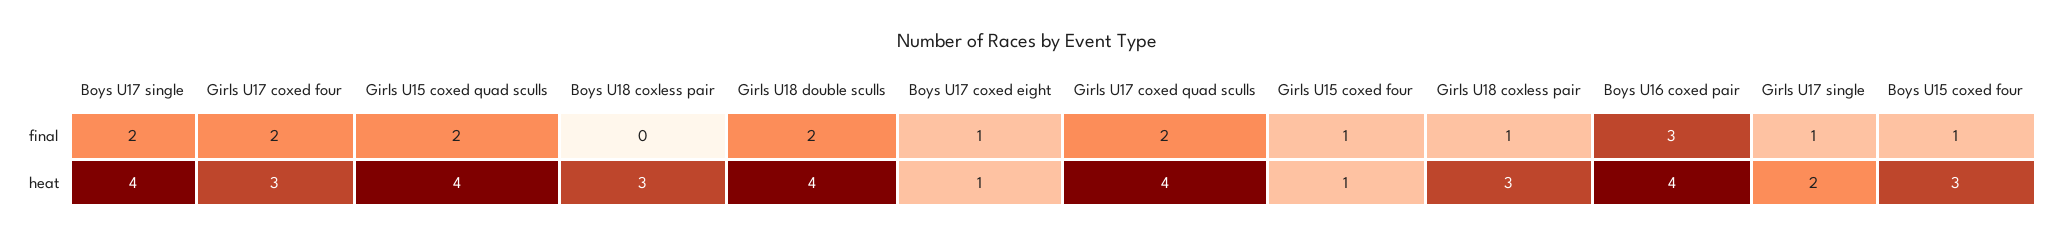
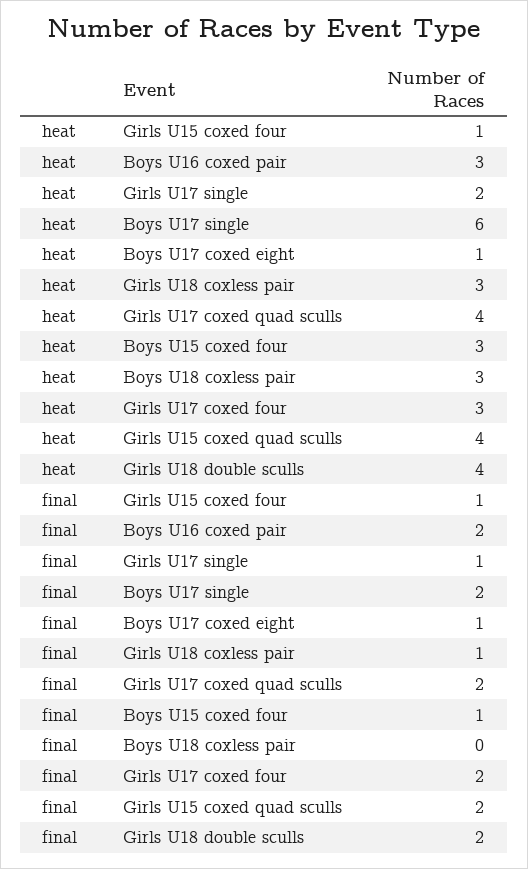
  {
    "Boys U17 single": {
      "final": 2,
-     "heat": 4
+     "heat": 6
    },
    "Girls U17 coxed four": {
      "final": 2,
      "heat": 3
    },
    "Girls U15 coxed quad sculls": {
      "final": 2,
      "heat": 4
    },
    "Boys U18 coxless pair": {
      "final": 0,
      "heat": 3
    },
    "Girls U18 double sculls": {
      "final": 2,
      "heat": 4
    },
    "Boys U17 coxed eight": {
      "final": 1,
      "heat": 1
    },
    "Girls U17 coxed quad sculls": {
      "final": 2,
      "heat": 4
    },
    "Girls U15 coxed four": {
      "final": 1,
      "heat": 1
    },
    "Girls U18 coxless pair": {
      "final": 1,
      "heat": 3
    },
    "Boys U16 coxed pair": {
-     "final": 3,
+     "final": 2,
-     "heat": 4
+     "heat": 3
    },
    "Girls U17 single": {
      "final": 1,
      "heat": 2
    },
    "Boys U15 coxed four": {
      "final": 1,
      "heat": 3
    }
  }

